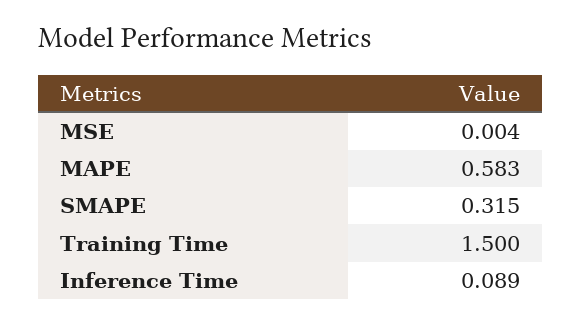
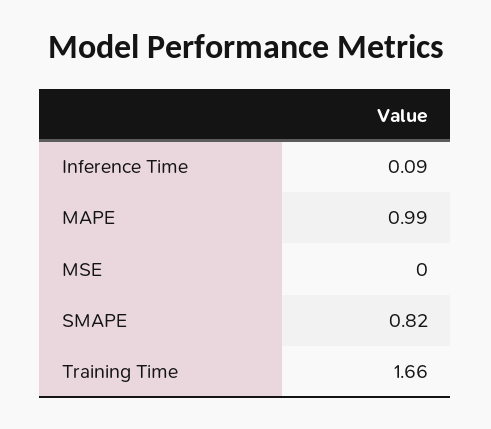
  {
    "MSE": 0.004,
-   "MAPE": 0.583,
+   "MAPE": 0.99,
-   "SMAPE": 0.315,
+   "SMAPE": 0.82,
-   "Training Time": 1.5,
+   "Training Time": 1.66,
    "Inference Time": 0.089
  }

